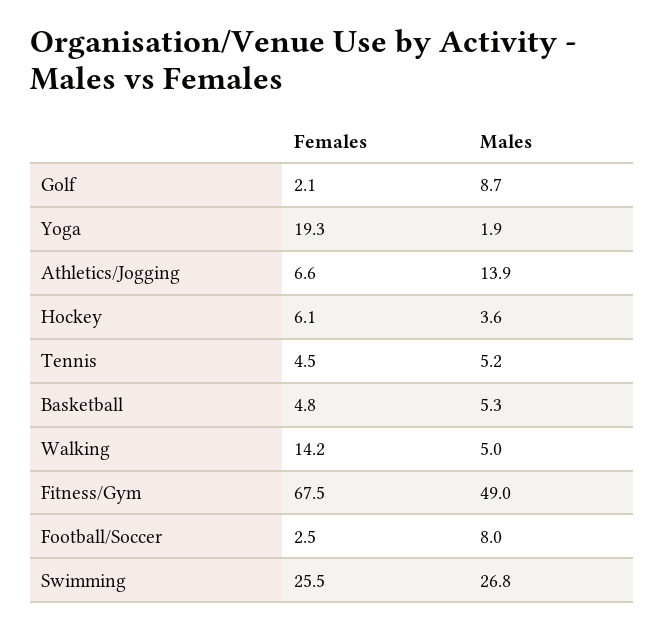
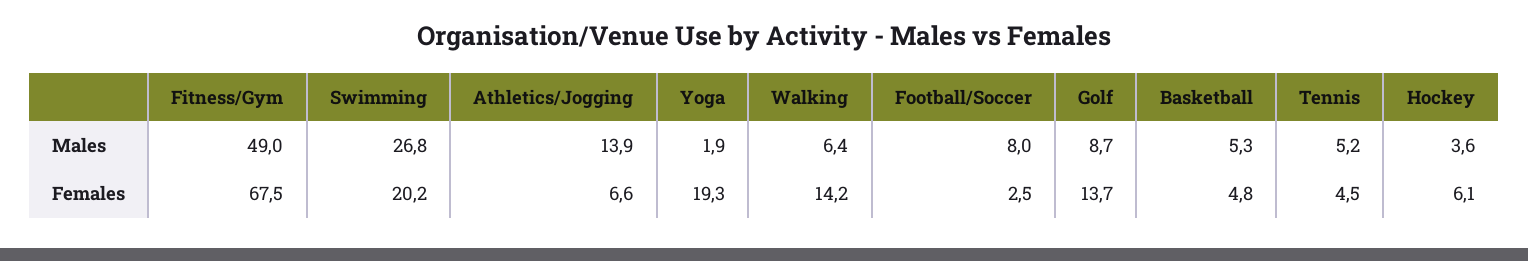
  {
    "Females": {
-     "Golf": 2.1,
+     "Golf": 13.7,
      "Yoga": 19.3,
      "Athletics/Jogging": 6.6,
      "Hockey": 6.1,
      "Tennis": 4.5,
      "Basketball": 4.8,
      "Walking": 14.2,
      "Fitness/Gym": 67.5,
      "Football/Soccer": 2.5,
-     "Swimming": 25.5
+     "Swimming": 20.2
    },
    "Males": {
      "Golf": 8.7,
      "Yoga": 1.9,
      "Athletics/Jogging": 13.9,
      "Hockey": 3.6,
      "Tennis": 5.2,
      "Basketball": 5.3,
-     "Walking": 5,
+     "Walking": 6.4,
      "Fitness/Gym": 49,
      "Football/Soccer": 8,
      "Swimming": 26.8
    }
  }

